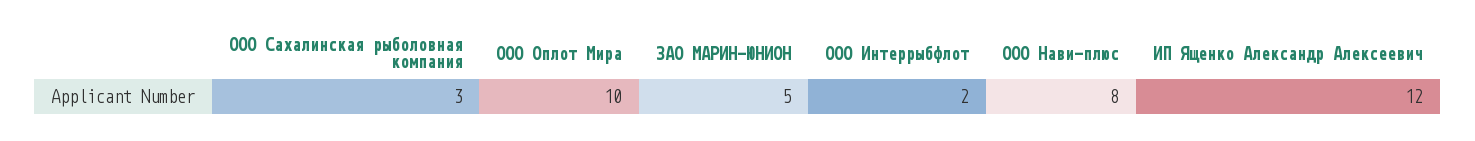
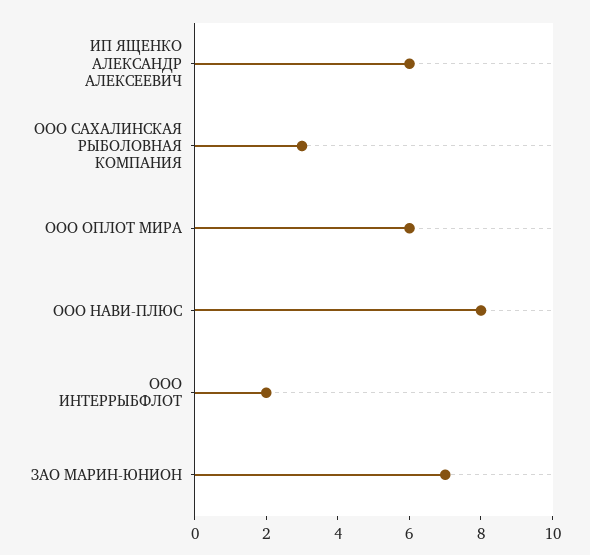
  {
    "ООО Сахалинская рыболовная компания": 3,
-   "ООО Оплот Мира": 10,
+   "ООО Оплот Мира": 6,
-   "ЗАО МАРИН-ЮНИОН": 5,
+   "ЗАО МАРИН-ЮНИОН": 7,
    "ООО Интеррыбфлот": 2,
    "ООО Нави-плюс": 8,
-   "ИП Ященко Александр Алексеевич": 12
+   "ИП Ященко Александр Алексеевич": 6
  }

